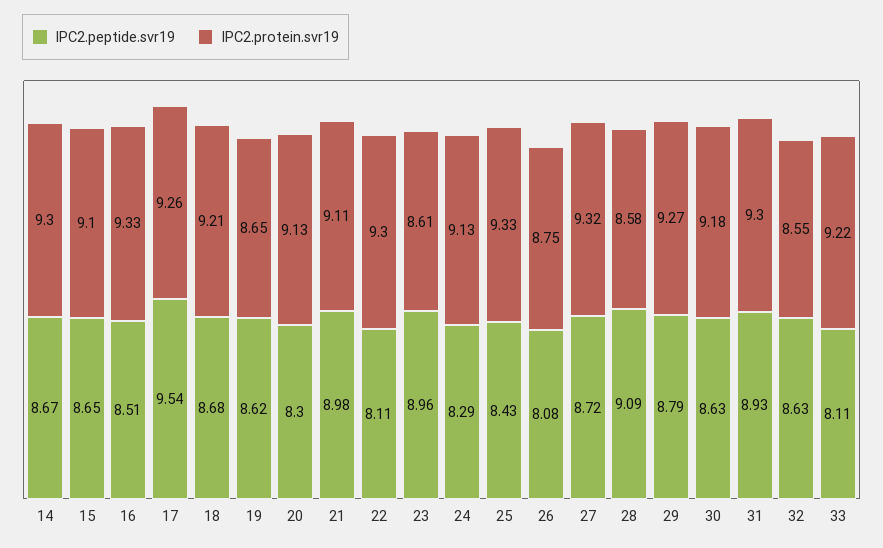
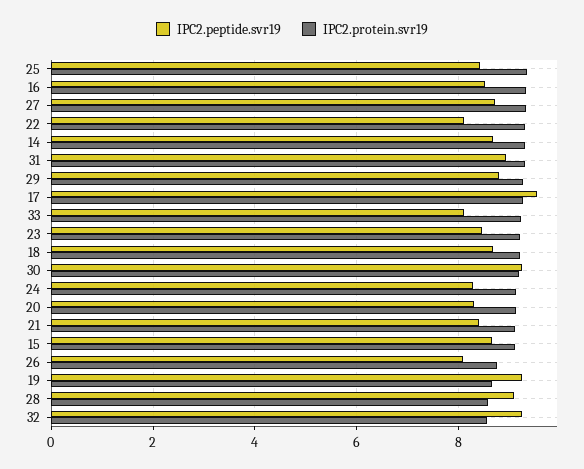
  {
    "IPC2.peptide.svr19": {
      "14": 8.67,
      "15": 8.65,
      "16": 8.51,
      "17": 9.54,
      "18": 8.68,
-     "19": 8.62,
+     "19": 9.2,
      "20": 8.3,
-     "21": 8.98,
+     "21": 8.4,
      "22": 8.11,
-     "23": 8.96,
+     "23": 8.4,
      "24": 8.29,
      "25": 8.43,
      "26": 8.08,
      "27": 8.72,
      "28": 9.09,
      "29": 8.79,
-     "30": 8.63,
+     "30": 9.2,
      "31": 8.93,
-     "32": 8.63,
+     "32": 9.2,
      "33": 8.11
    },
    "IPC2.protein.svr19": {
      "14": 9.3,
      "15": 9.1,
      "16": 9.33,
      "17": 9.26,
      "18": 9.21,
      "19": 8.65,
      "20": 9.13,
      "21": 9.11,
      "22": 9.3,
-     "23": 8.61,
+     "23": 9.2,
      "24": 9.13,
      "25": 9.33,
      "26": 8.75,
      "27": 9.32,
      "28": 8.58,
      "29": 9.27,
      "30": 9.18,
      "31": 9.3,
      "32": 8.55,
      "33": 9.22
    }
  }

